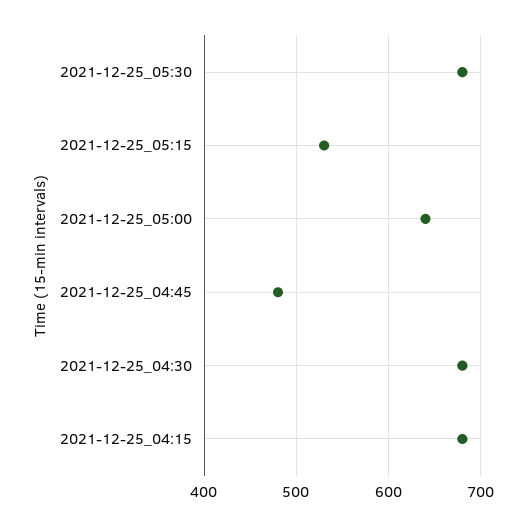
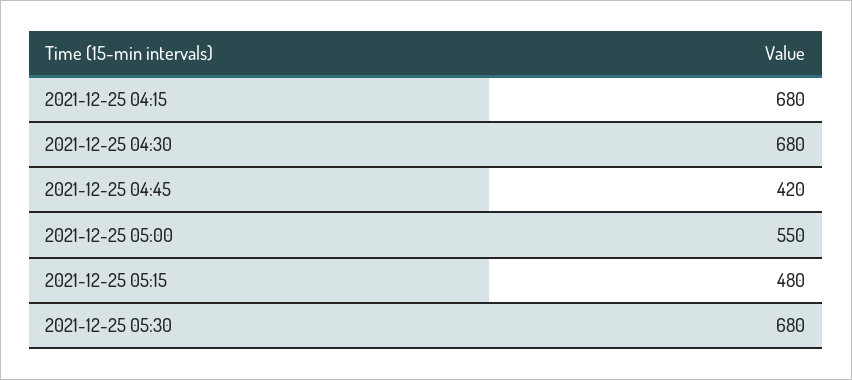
  {
    "2021-12-25_05:30": 680,
-   "2021-12-25_05:15": 530,
+   "2021-12-25_05:15": 480,
-   "2021-12-25_05:00": 640,
+   "2021-12-25_05:00": 550,
-   "2021-12-25_04:45": 480,
+   "2021-12-25_04:45": 420,
    "2021-12-25_04:30": 680,
    "2021-12-25_04:15": 680
  }

